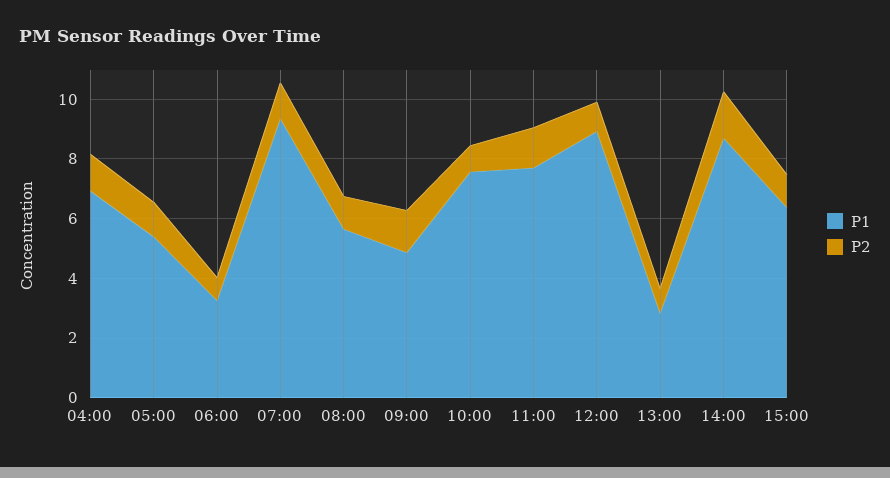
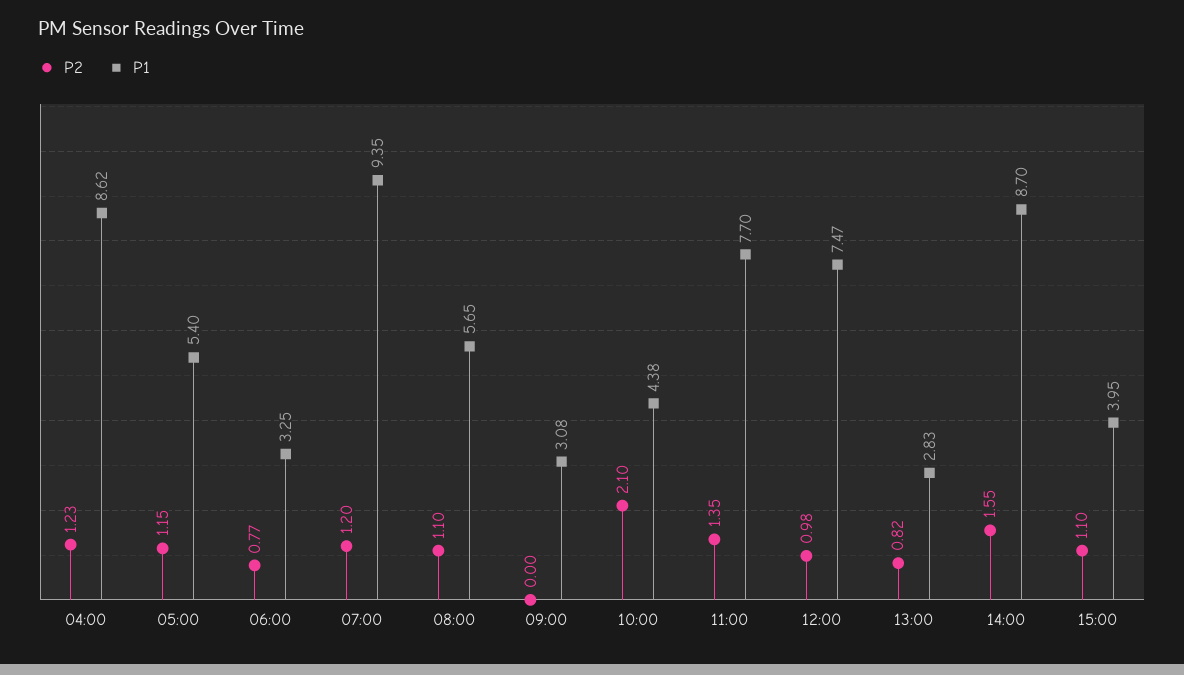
  {
    "P1": {
-     "04:00": 7,
+     "04:00": 8.62,
      "05:00": 5.4,
      "06:00": 3.25,
      "07:00": 9.35,
      "08:00": 5.65,
-     "09:00": 5,
+     "09:00": 3.08,
-     "10:00": 7.5,
+     "10:00": 4.38,
      "11:00": 7.7,
-     "12:00": 9,
+     "12:00": 7.47,
      "13:00": 2.83,
      "14:00": 8.7,
-     "15:00": 6.5
+     "15:00": 3.95
    },
    "P2": {
      "04:00": 1.23,
      "05:00": 1.15,
      "06:00": 0.77,
      "07:00": 1.2,
      "08:00": 1.1,
-     "09:00": 1.5,
+     "09:00": 0,
-     "10:00": 1,
+     "10:00": 2.1,
      "11:00": 1.35,
      "12:00": 0.98,
      "13:00": 0.82,
      "14:00": 1.55,
      "15:00": 1.1
    }
  }

